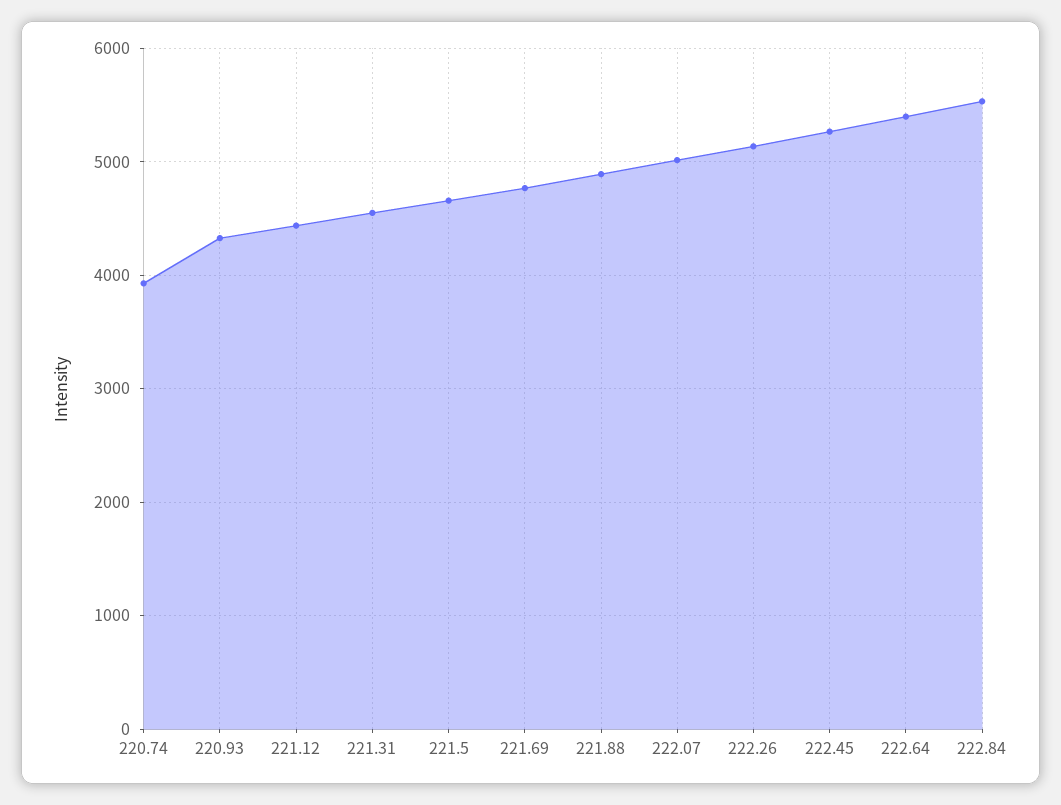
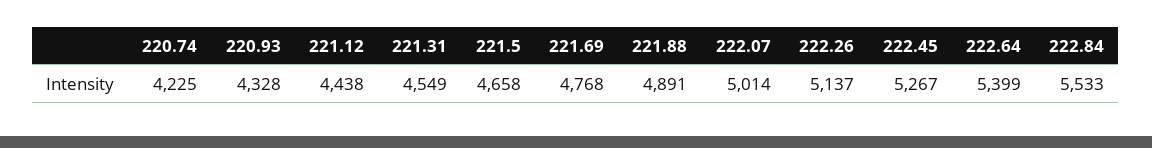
  {
-   "220.74": 3900,
+   "220.74": 4225,
    "220.93": 4328,
    "221.12": 4438,
    "221.31": 4549,
    "221.5": 4658,
    "221.69": 4768,
    "221.88": 4891,
    "222.07": 5014,
    "222.26": 5137,
    "222.45": 5267,
    "222.64": 5399,
    "222.84": 5533
  }

